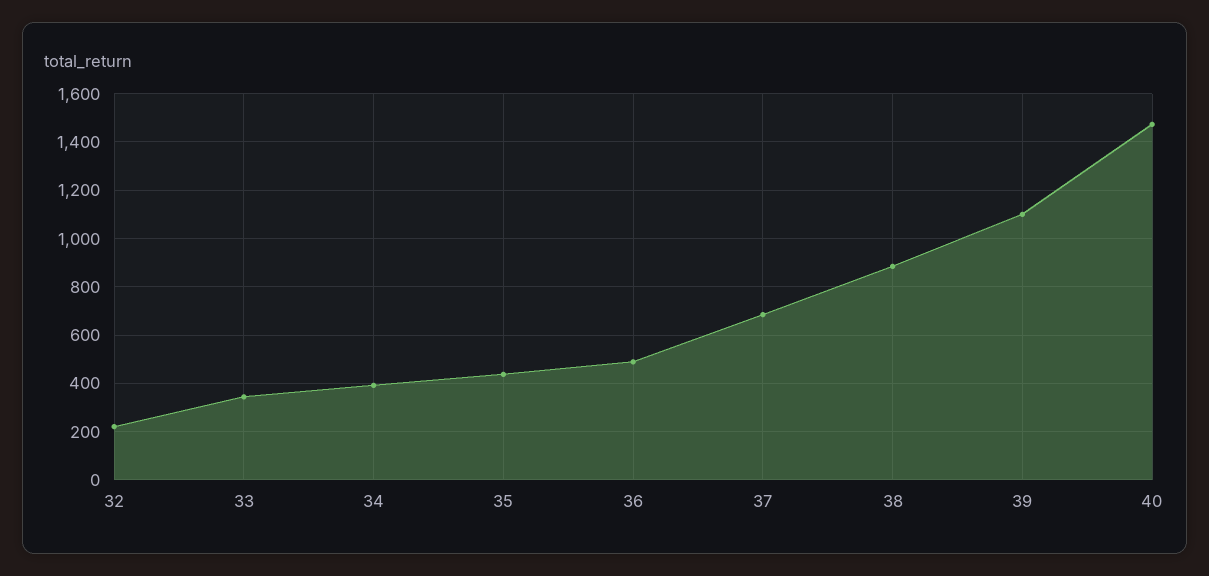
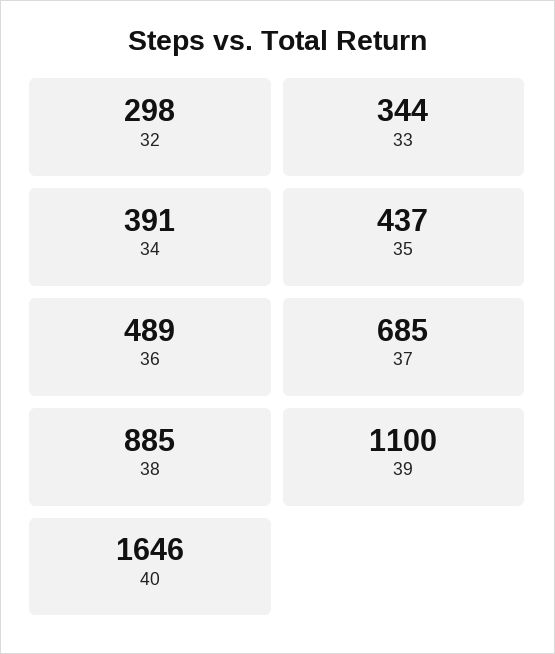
  {
-   "32": 225,
+   "32": 298,
    "33": 344,
    "34": 391,
    "35": 437,
    "36": 489,
    "37": 685,
    "38": 885,
    "39": 1100,
-   "40": 1475
+   "40": 1646
  }

